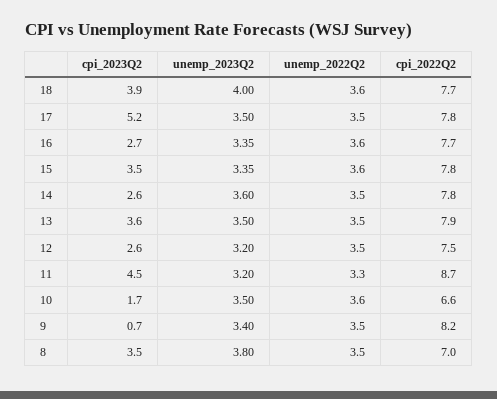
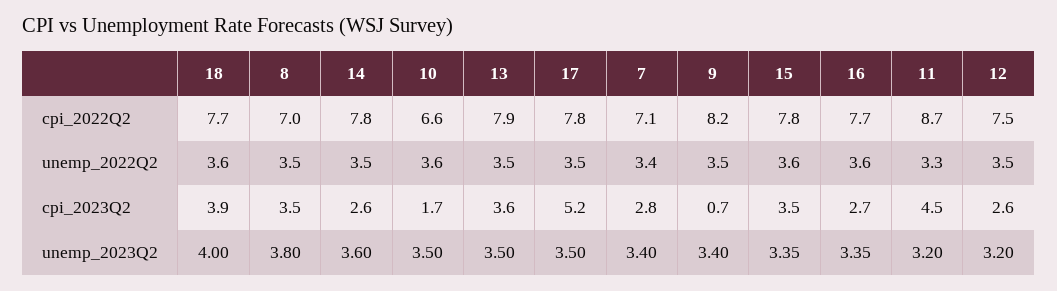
  {
    "cpi_2023Q2": {
      "18": 3.9,
      "17": 5.2,
      "16": 2.7,
      "15": 3.5,
      "14": 2.6,
      "13": 3.6,
      "12": 2.6,
      "11": 4.5,
      "10": 1.7,
      "9": 0.7,
-     "8": 3.5
+     "8": 3.5,
+     "7": 2.8
    },
    "unemp_2023Q2": {
      "18": 4,
      "17": 3.5,
      "16": 3.35,
      "15": 3.35,
      "14": 3.6,
      "13": 3.5,
      "12": 3.2,
      "11": 3.2,
      "10": 3.5,
      "9": 3.4,
-     "8": 3.8
+     "8": 3.8,
+     "7": 3.4
    },
    "unemp_2022Q2": {
      "18": 3.6,
      "17": 3.5,
      "16": 3.6,
      "15": 3.6,
      "14": 3.5,
      "13": 3.5,
      "12": 3.5,
      "11": 3.3,
      "10": 3.6,
      "9": 3.5,
-     "8": 3.5
+     "8": 3.5,
+     "7": 3.4
    },
    "cpi_2022Q2": {
      "18": 7.7,
      "17": 7.8,
      "16": 7.7,
      "15": 7.8,
      "14": 7.8,
      "13": 7.9,
      "12": 7.5,
      "11": 8.7,
      "10": 6.6,
      "9": 8.2,
-     "8": 7
+     "8": 7,
+     "7": 7.1
    }
  }

